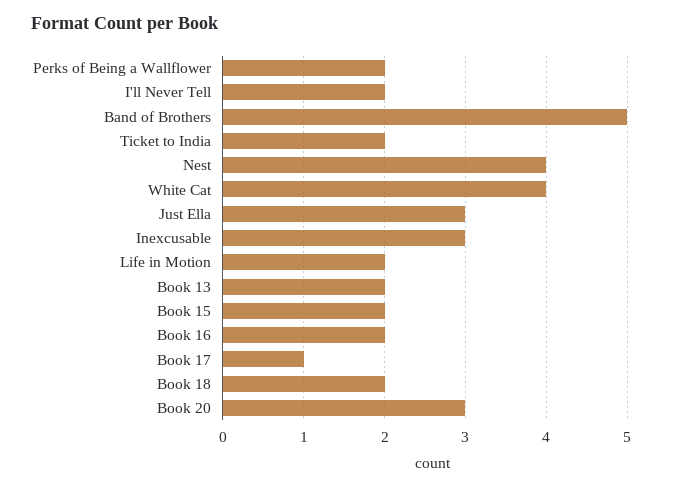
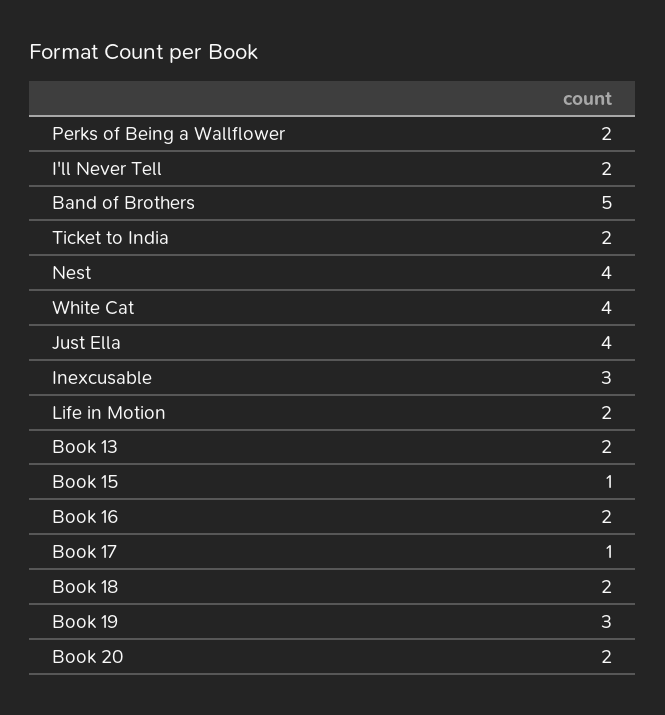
  {
    "Perks of Being a Wallflower": 2,
    "I'll Never Tell": 2,
    "Band of Brothers": 5,
    "Ticket to India": 2,
    "Nest": 4,
    "White Cat": 4,
-   "Just Ella": 3,
+   "Just Ella": 4,
    "Inexcusable": 3,
    "Life in Motion": 2,
    "Book 13": 2,
-   "Book 15": 2,
+   "Book 15": 1,
    "Book 16": 2,
    "Book 17": 1,
    "Book 18": 2,
-   "Book 20": 3
+   "Book 20": 2,
+   "Book 19": 3
  }

